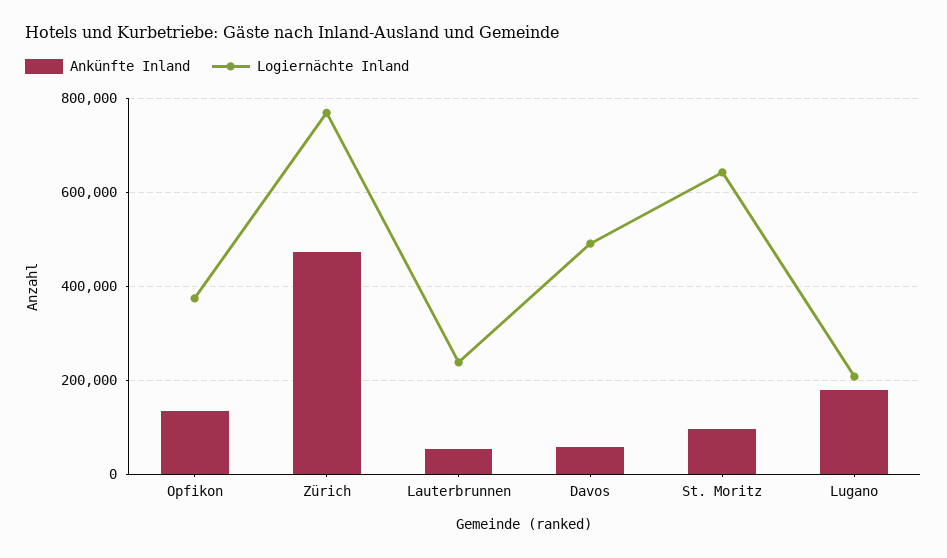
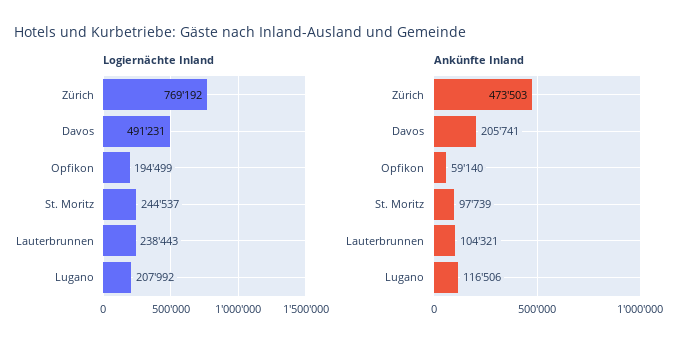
  {
    "Ankünfte Inland": {
-     "Opfikon": 140000,
+     "Opfikon": 59140,
      "Zürich": 473503,
-     "Lauterbrunnen": 60000,
+     "Lauterbrunnen": 104321,
-     "Davos": 60000,
+     "Davos": 205741,
      "St. Moritz": 97739,
-     "Lugano": 180000
+     "Lugano": 116506
    },
    "Logiernächte Inland": {
-     "Opfikon": 380000,
+     "Opfikon": 194499,
      "Zürich": 769192,
      "Lauterbrunnen": 238443,
      "Davos": 491231,
-     "St. Moritz": 640000,
+     "St. Moritz": 244537,
      "Lugano": 207992
    }
  }

